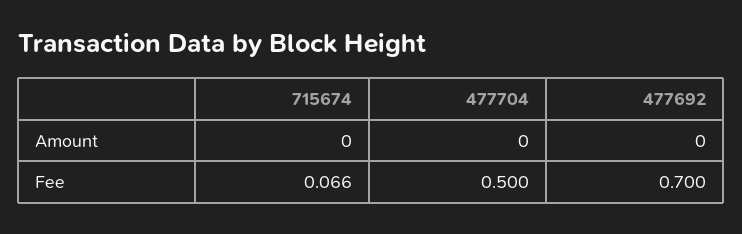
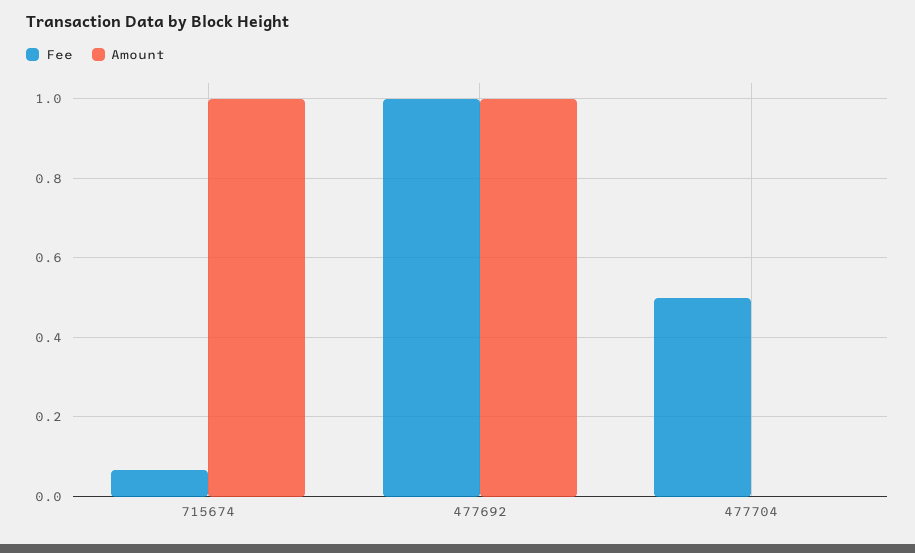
  {
    "Amount": {
-     "715674": 0,
+     "715674": 1,
      "477704": 0,
-     "477692": 0
+     "477692": 1
    },
    "Fee": {
      "715674": 0.066,
      "477704": 0.5,
-     "477692": 0.7
+     "477692": 1
    }
  }

